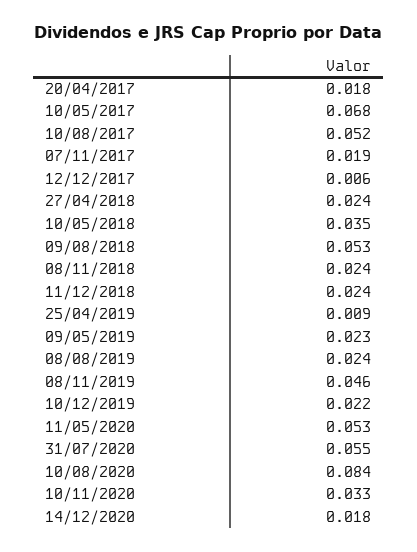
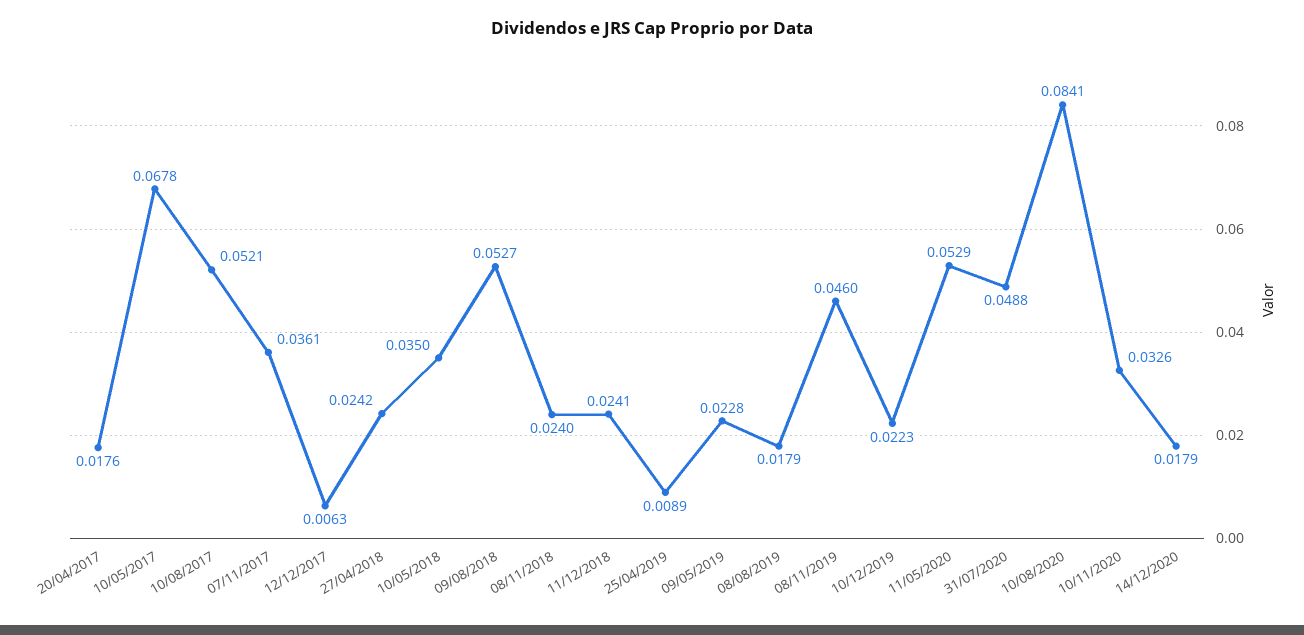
  {
    "20/04/2017": 0.0176,
    "10/05/2017": 0.0678,
    "10/08/2017": 0.0521,
-   "07/11/2017": 0.019,
+   "07/11/2017": 0.0361,
    "12/12/2017": 0.0063,
    "27/04/2018": 0.0242,
    "10/05/2018": 0.035,
    "09/08/2018": 0.0527,
    "08/11/2018": 0.024,
    "11/12/2018": 0.0241,
    "25/04/2019": 0.0089,
    "09/05/2019": 0.0228,
-   "08/08/2019": 0.024,
+   "08/08/2019": 0.0179,
    "08/11/2019": 0.046,
    "10/12/2019": 0.0223,
    "11/05/2020": 0.0529,
-   "31/07/2020": 0.055,
+   "31/07/2020": 0.0488,
    "10/08/2020": 0.0841,
    "10/11/2020": 0.0326,
    "14/12/2020": 0.0179
  }

